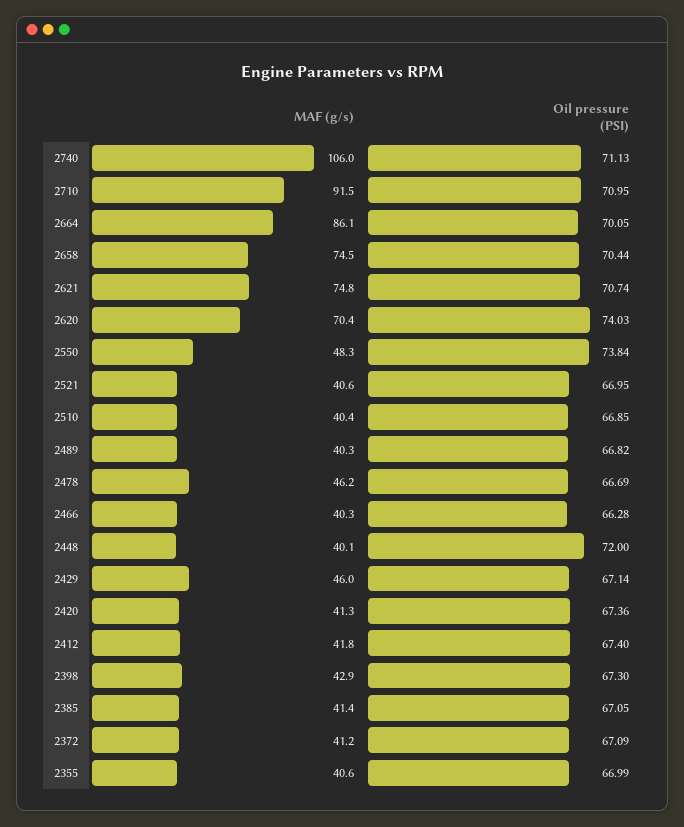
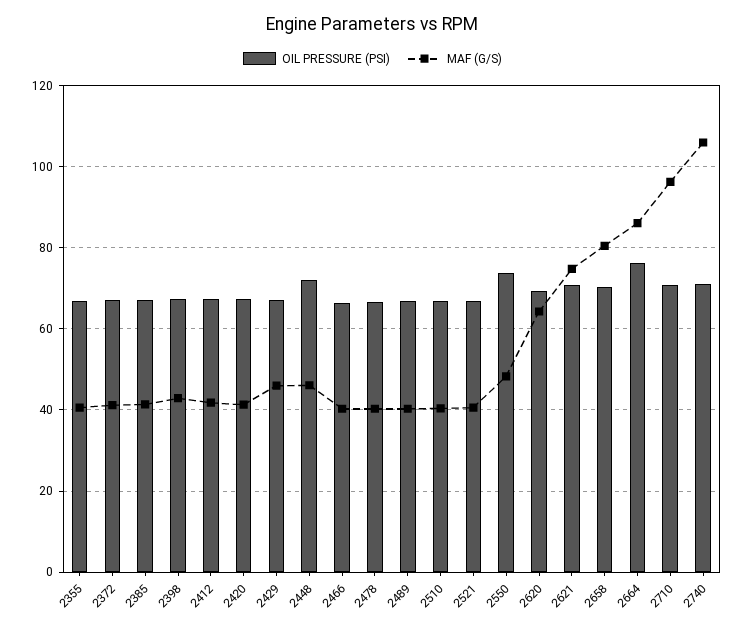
  {
    "MAF (g/s)": {
      "2740": 106,
-     "2710": 91.5,
+     "2710": 96,
      "2664": 86.1,
-     "2658": 74.5,
+     "2658": 80,
      "2621": 74.8,
-     "2620": 70.4,
+     "2620": 64,
      "2550": 48.3,
      "2521": 40.6,
      "2510": 40.4,
      "2489": 40.3,
-     "2478": 46.2,
+     "2478": 40,
      "2466": 40.3,
-     "2448": 40.1,
+     "2448": 46,
      "2429": 46,
      "2420": 41.3,
      "2412": 41.8,
      "2398": 42.9,
      "2385": 41.4,
      "2372": 41.2,
      "2355": 40.6
    },
    "Oil pressure (PSI)": {
      "2740": 71.13,
      "2710": 70.95,
-     "2664": 70.05,
+     "2664": 76,
      "2658": 70.44,
      "2621": 70.74,
-     "2620": 74.03,
+     "2620": 70,
      "2550": 73.84,
      "2521": 66.95,
      "2510": 66.85,
      "2489": 66.82,
      "2478": 66.69,
      "2466": 66.28,
      "2448": 72,
      "2429": 67.14,
      "2420": 67.36,
      "2412": 67.4,
      "2398": 67.3,
      "2385": 67.05,
      "2372": 67.09,
      "2355": 66.99
    }
  }

